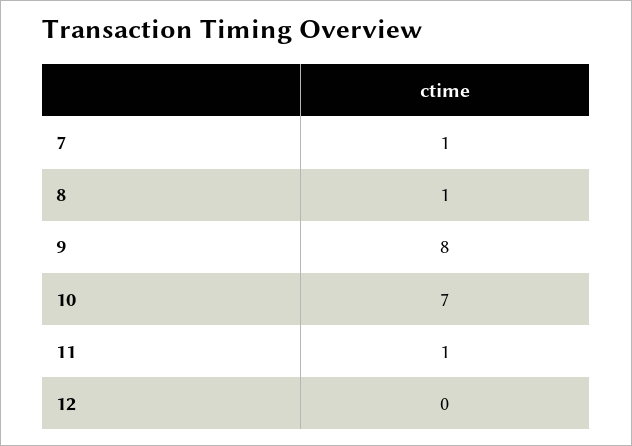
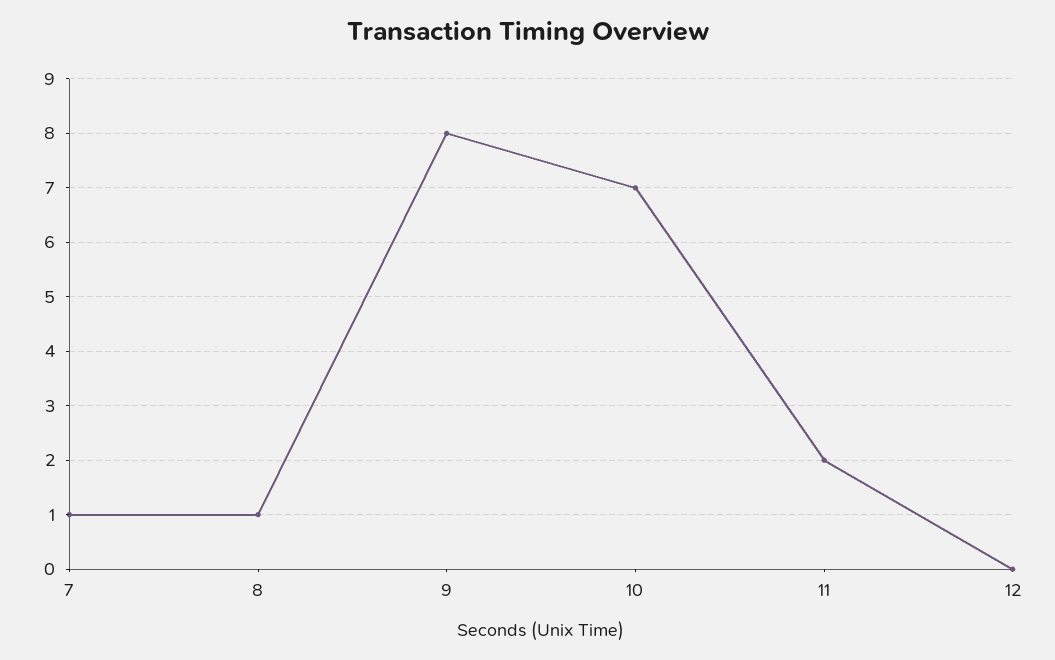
  {
    "7": 1,
    "8": 1,
    "9": 8,
    "10": 7,
-   "11": 1,
+   "11": 2,
    "12": 0
  }

